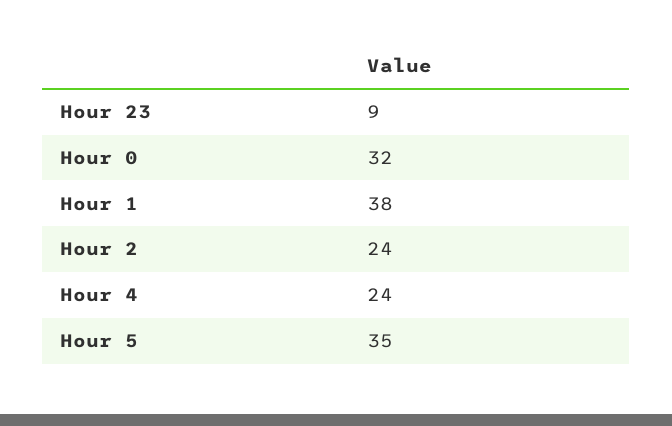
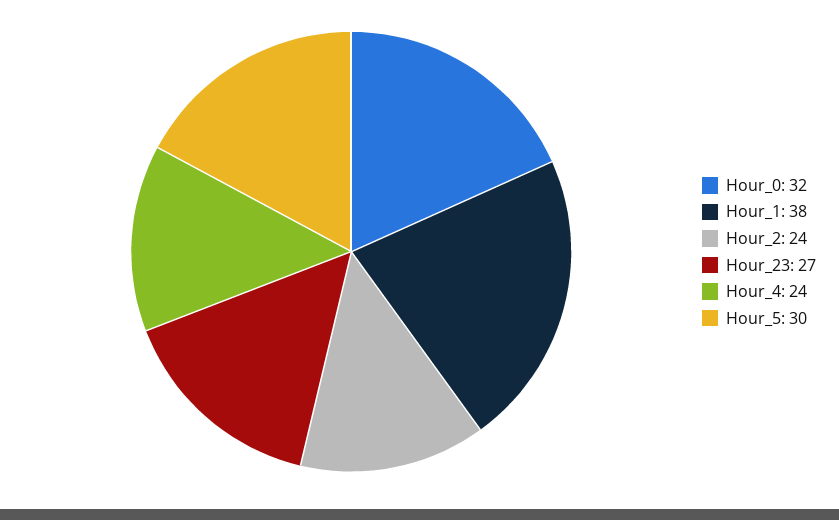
  {
-   "Hour 23": 9,
+   "Hour 23": 27,
    "Hour 0": 32,
    "Hour 1": 38,
    "Hour 2": 24,
    "Hour 4": 24,
-   "Hour 5": 35
+   "Hour 5": 30
  }

